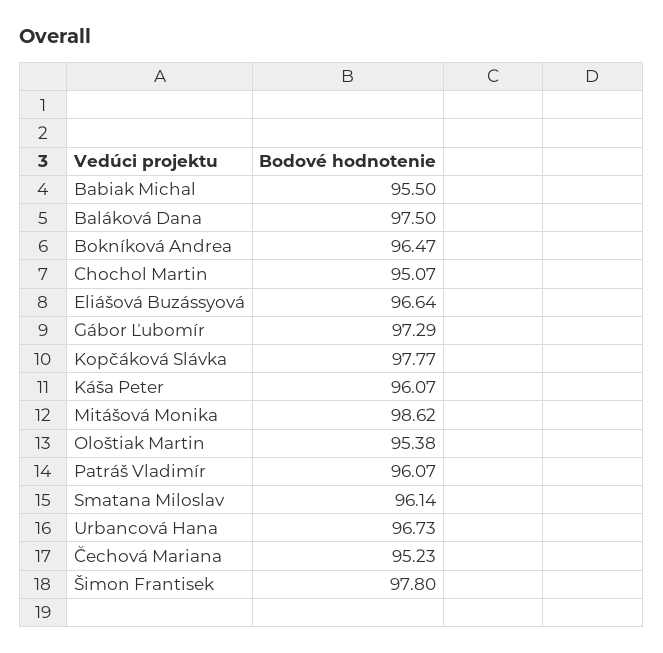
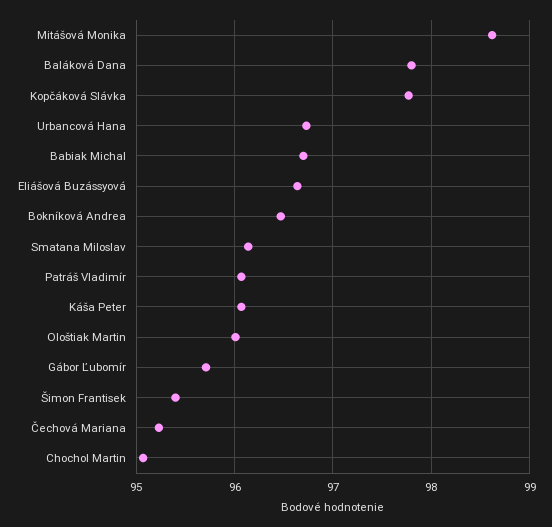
  {
-   "Babiak Michal": 95.5,
+   "Babiak Michal": 96.7,
-   "Baláková Dana": 97.5,
+   "Baláková Dana": 97.8,
    "Bokníková Andrea": 96.47,
    "Chochol Martin": 95.07,
    "Eliášová Buzássyová": 96.64,
-   "Gábor Ľubomír": 97.29,
+   "Gábor Ľubomír": 95.7,
    "Kopčáková Slávka": 97.77,
    "Káša Peter": 96.07,
    "Mitášová Monika": 98.62,
-   "Ološtiak Martin": 95.38,
+   "Ološtiak Martin": 96,
    "Patráš Vladimír": 96.07,
    "Smatana Miloslav": 96.14,
    "Urbancová Hana": 96.73,
    "Čechová Mariana": 95.23,
-   "Šimon Frantisek": 97.8
+   "Šimon Frantisek": 95.4
  }

